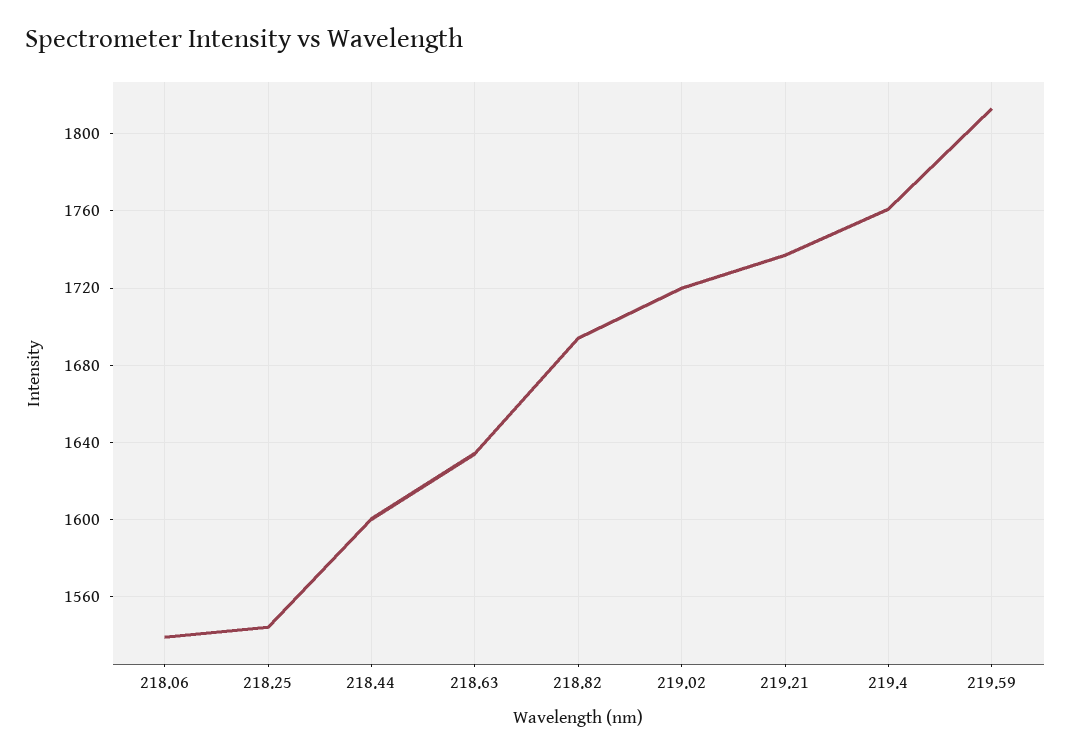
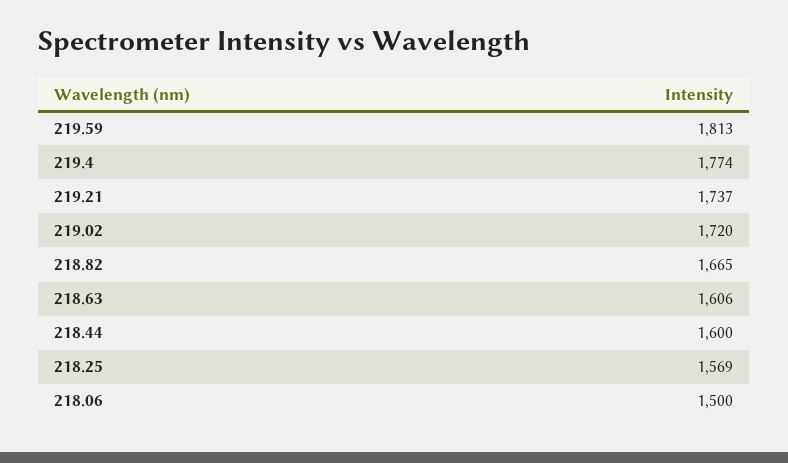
  {
-   "218.06": 1540,
+   "218.06": 1500,
-   "218.25": 1545,
+   "218.25": 1569,
    "218.44": 1600,
-   "218.63": 1635,
+   "218.63": 1606,
-   "218.82": 1695,
+   "218.82": 1665,
    "219.02": 1720,
    "219.21": 1737,
-   "219.4": 1760,
+   "219.4": 1774,
    "219.59": 1813
  }

